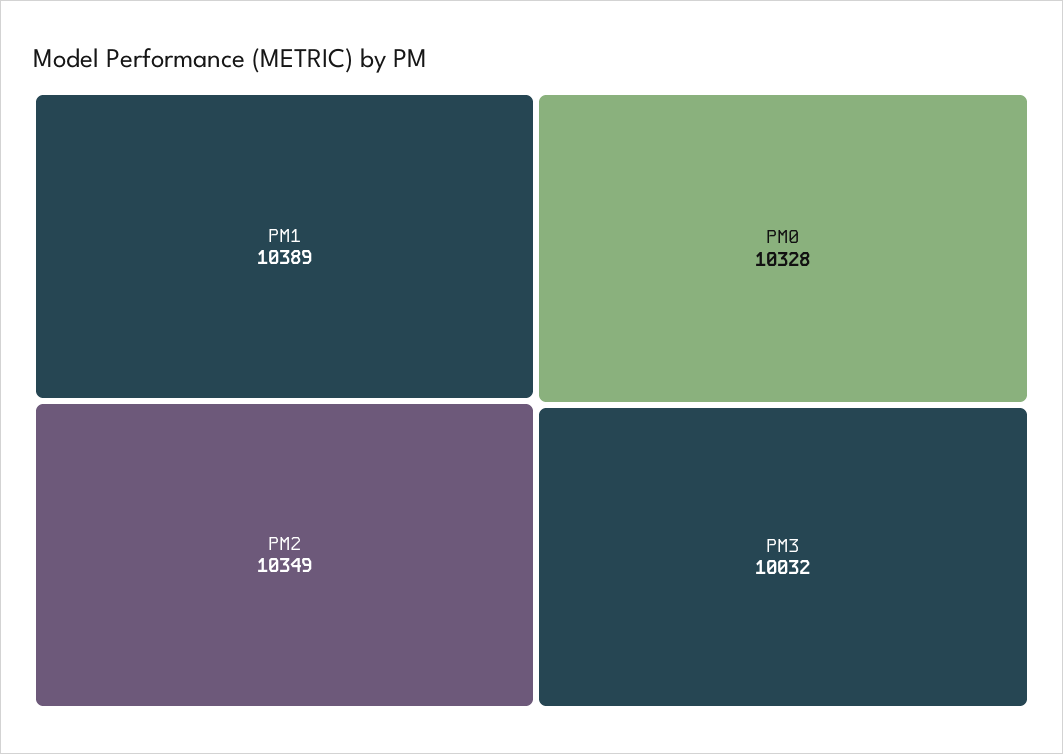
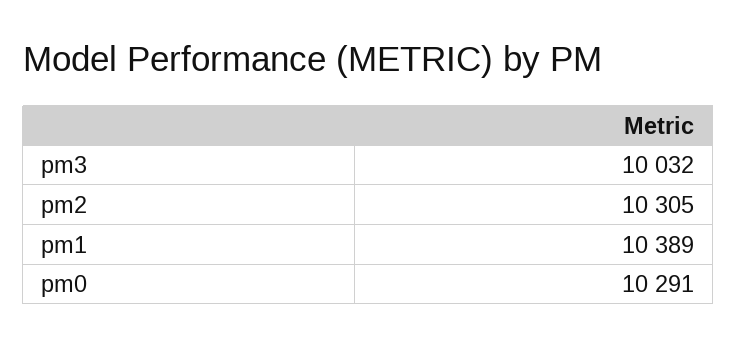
  {
    "PM1": 10389,
-   "PM2": 10349,
+   "PM2": 10305,
-   "PM0": 10328,
+   "PM0": 10291,
    "PM3": 10032
  }

